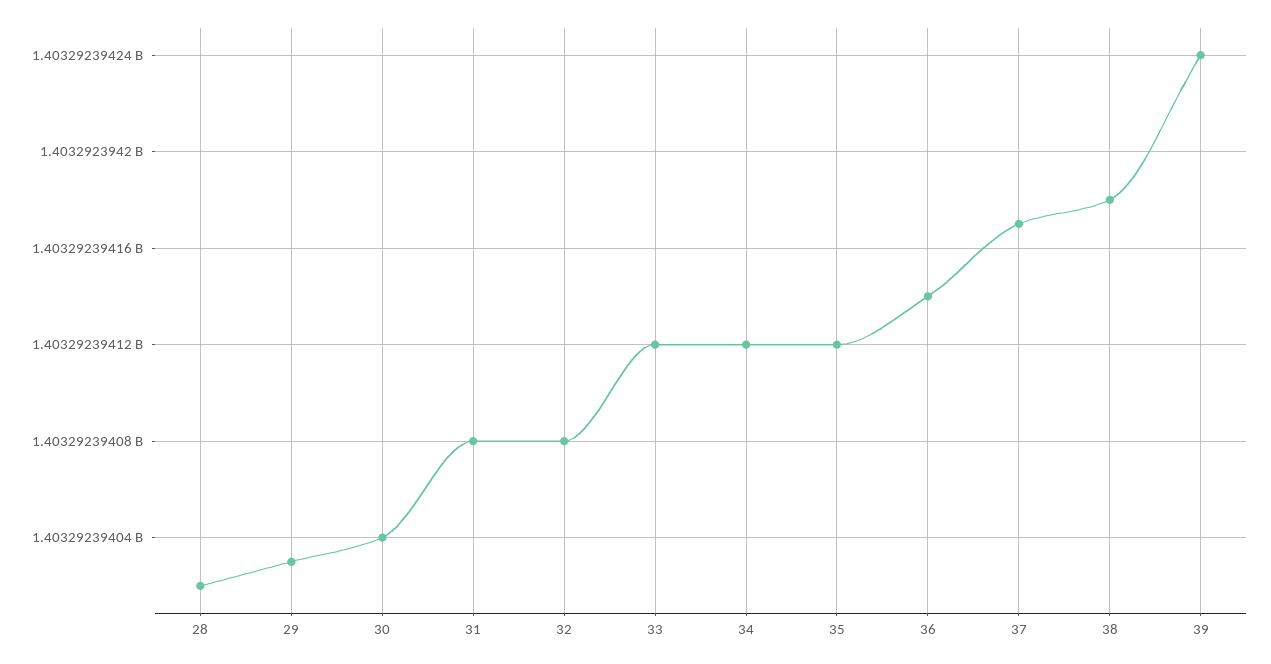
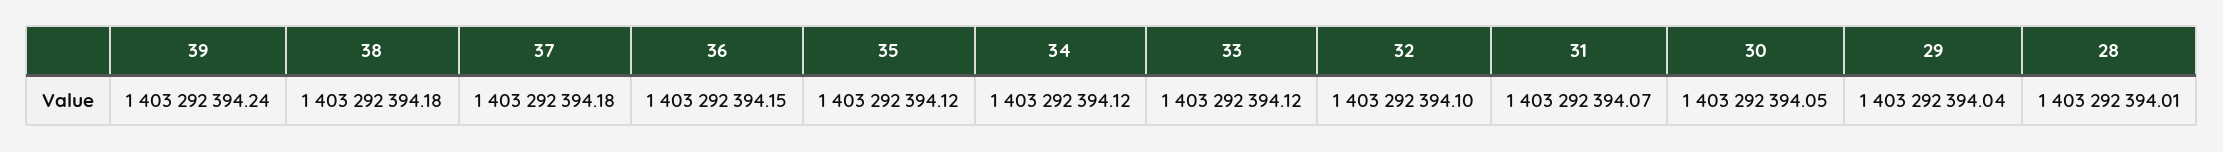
  {
-   "28": 1403292394.02,
+   "28": 1403292394.01,
-   "29": 1403292394.03,
+   "29": 1403292394.04,
-   "30": 1403292394.04,
+   "30": 1403292394.05,
-   "31": 1403292394.08,
+   "31": 1403292394.07,
-   "32": 1403292394.08,
+   "32": 1403292394.1,
    "33": 1403292394.12,
    "34": 1403292394.12,
    "35": 1403292394.12,
-   "36": 1403292394.14,
+   "36": 1403292394.15,
-   "37": 1403292394.17,
+   "37": 1403292394.18,
    "38": 1403292394.18,
    "39": 1403292394.24
  }

